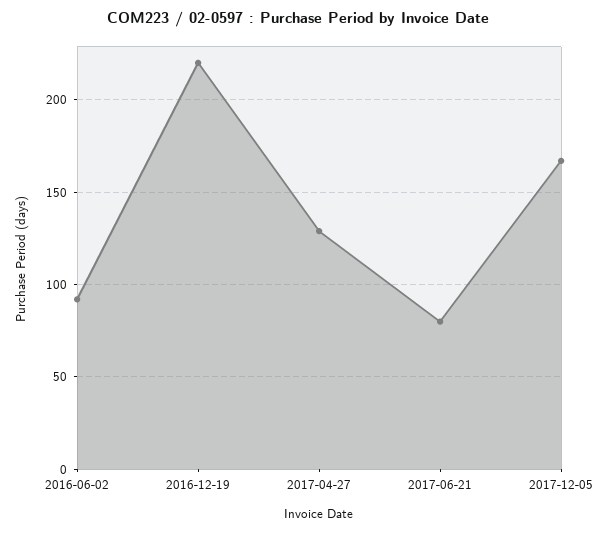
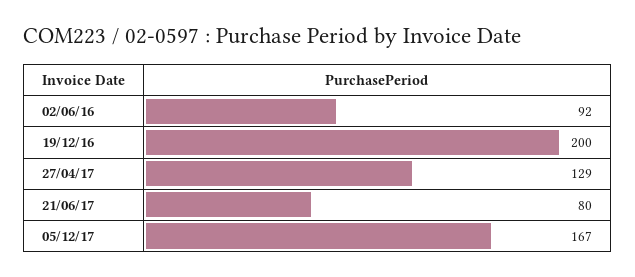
  {
    "2016-06-02": 92,
-   "2016-12-19": 220,
+   "2016-12-19": 200,
    "2017-04-27": 129,
    "2017-06-21": 80,
    "2017-12-05": 167
  }

